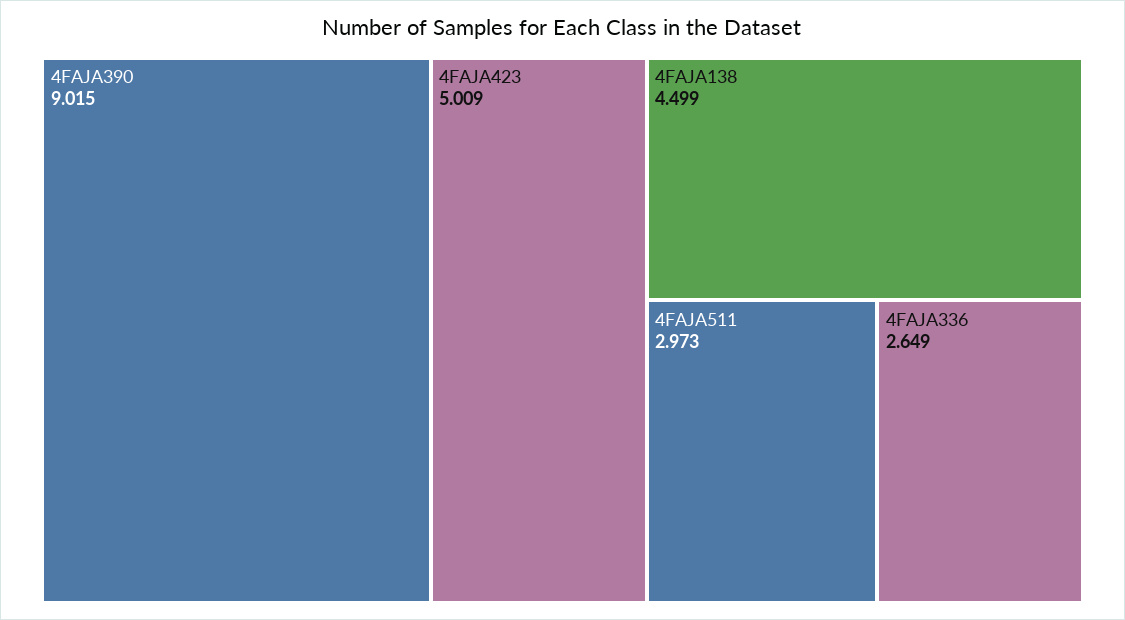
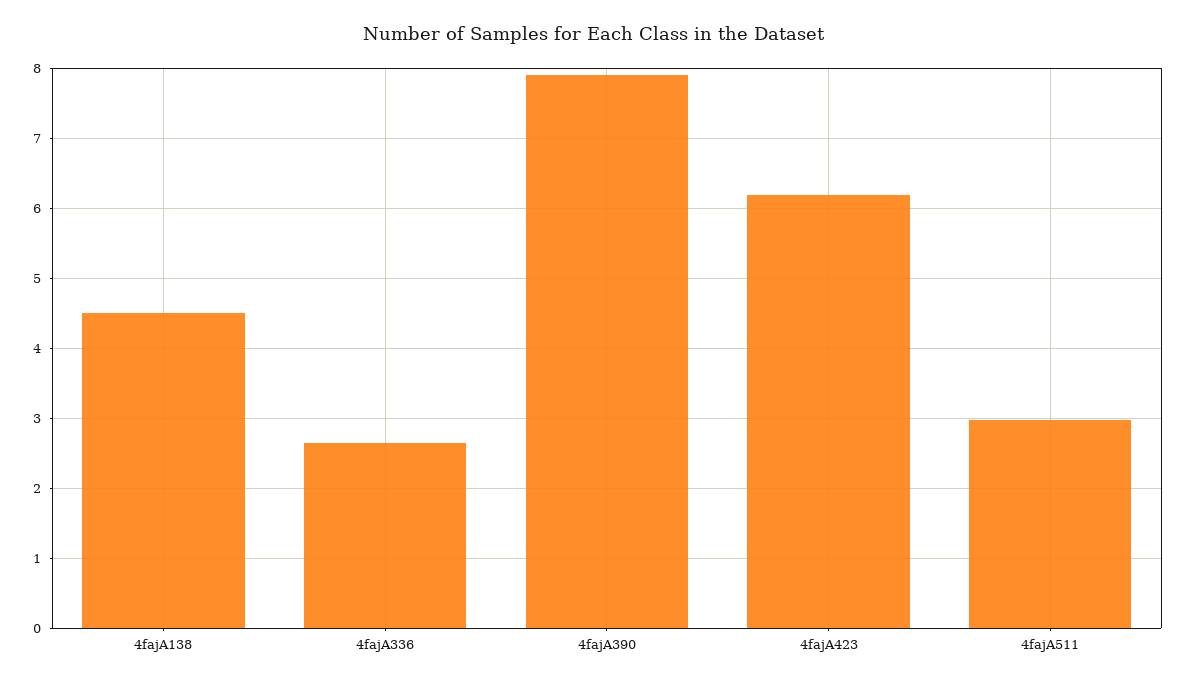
  {
-   "4FAJA390": 9.015,
+   "4FAJA390": 7.9,
-   "4FAJA423": 5.009,
+   "4FAJA423": 6.2,
    "4FAJA138": 4.499,
    "4FAJA511": 2.973,
    "4FAJA336": 2.649
  }

